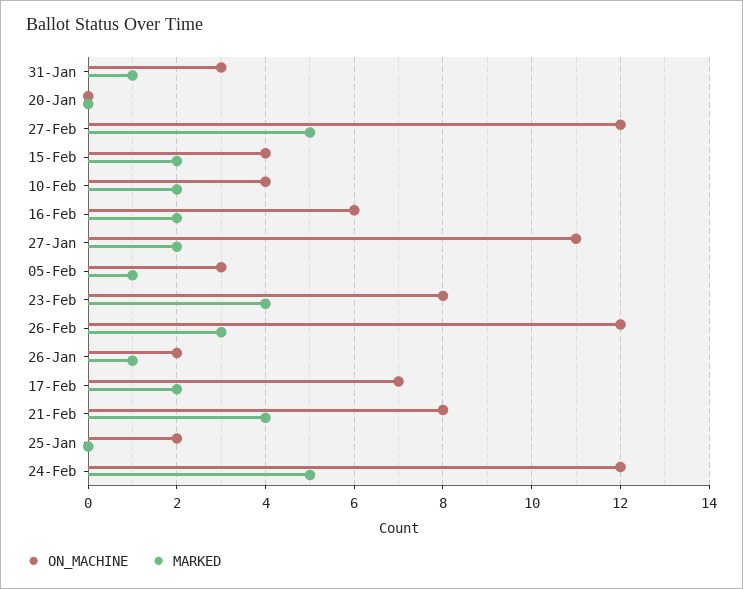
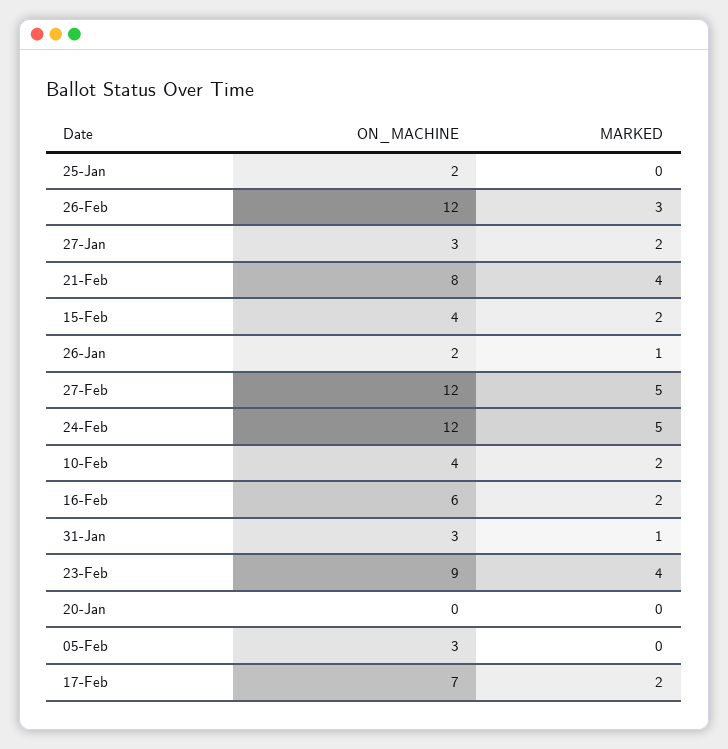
  {
    "ON_MACHINE": {
      "31-Jan": 3,
      "20-Jan": 0,
      "27-Feb": 12,
      "15-Feb": 4,
      "10-Feb": 4,
      "16-Feb": 6,
-     "27-Jan": 11,
+     "27-Jan": 3,
      "05-Feb": 3,
-     "23-Feb": 8,
+     "23-Feb": 9,
      "26-Feb": 12,
      "26-Jan": 2,
      "17-Feb": 7,
      "21-Feb": 8,
      "25-Jan": 2,
      "24-Feb": 12
    },
    "MARKED": {
      "31-Jan": 1,
      "20-Jan": 0,
      "27-Feb": 5,
      "15-Feb": 2,
      "10-Feb": 2,
      "16-Feb": 2,
      "27-Jan": 2,
-     "05-Feb": 1,
+     "05-Feb": 0,
      "23-Feb": 4,
      "26-Feb": 3,
      "26-Jan": 1,
      "17-Feb": 2,
      "21-Feb": 4,
      "25-Jan": 0,
      "24-Feb": 5
    }
  }

